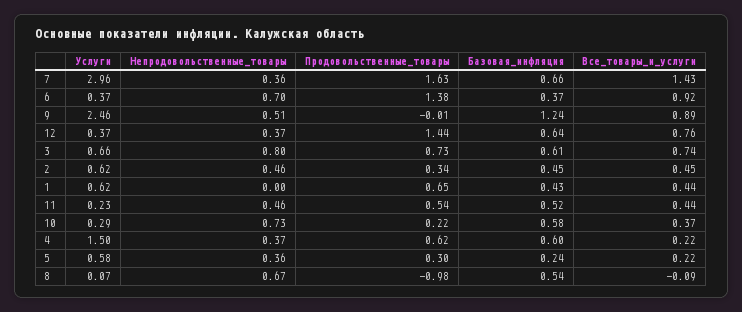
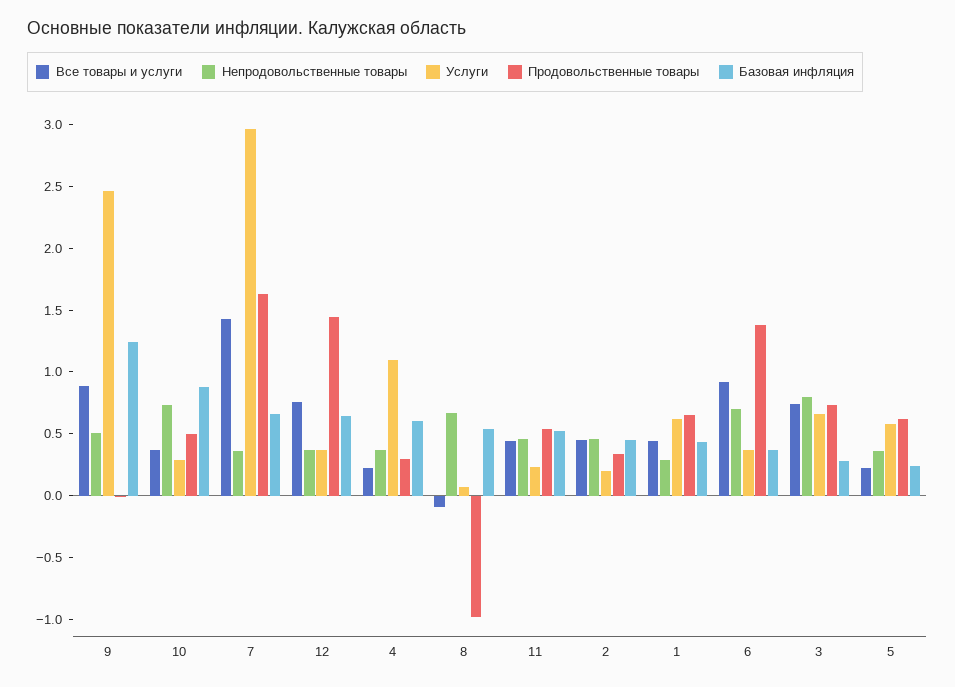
  {
    "Услуги": {
      "7": 2.96,
      "6": 0.37,
      "9": 2.46,
      "12": 0.37,
      "3": 0.66,
-     "2": 0.62,
+     "2": 0.2,
      "1": 0.62,
      "11": 0.23,
      "10": 0.29,
-     "4": 1.5,
+     "4": 1.1,
      "5": 0.58,
      "8": 0.07
    },
    "Непродовольственные_товары": {
      "7": 0.36,
      "6": 0.7,
      "9": 0.51,
      "12": 0.37,
      "3": 0.8,
      "2": 0.46,
-     "1": 0,
+     "1": 0.3,
      "11": 0.46,
      "10": 0.73,
      "4": 0.37,
      "5": 0.36,
      "8": 0.67
    },
    "Продовольственные_товары": {
      "7": 1.63,
      "6": 1.38,
      "9": -0.01,
      "12": 1.44,
      "3": 0.73,
      "2": 0.34,
      "1": 0.65,
      "11": 0.54,
-     "10": 0.22,
+     "10": 0.5,
-     "4": 0.62,
+     "4": 0.3,
-     "5": 0.3,
+     "5": 0.6,
      "8": -0.98
    },
    "Базовая_инфляция": {
      "7": 0.66,
      "6": 0.37,
      "9": 1.24,
      "12": 0.64,
-     "3": 0.61,
+     "3": 0.3,
      "2": 0.45,
      "1": 0.43,
      "11": 0.52,
-     "10": 0.58,
+     "10": 0.9,
      "4": 0.6,
      "5": 0.24,
      "8": 0.54
    },
    "Все_товары_и_услуги": {
      "7": 1.43,
      "6": 0.92,
      "9": 0.89,
      "12": 0.76,
      "3": 0.74,
      "2": 0.45,
      "1": 0.44,
      "11": 0.44,
      "10": 0.37,
      "4": 0.22,
      "5": 0.22,
      "8": -0.09
    }
  }

